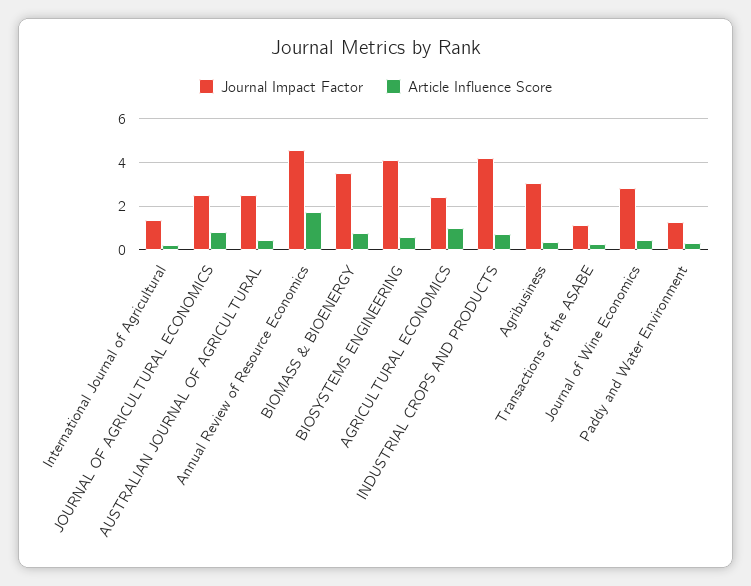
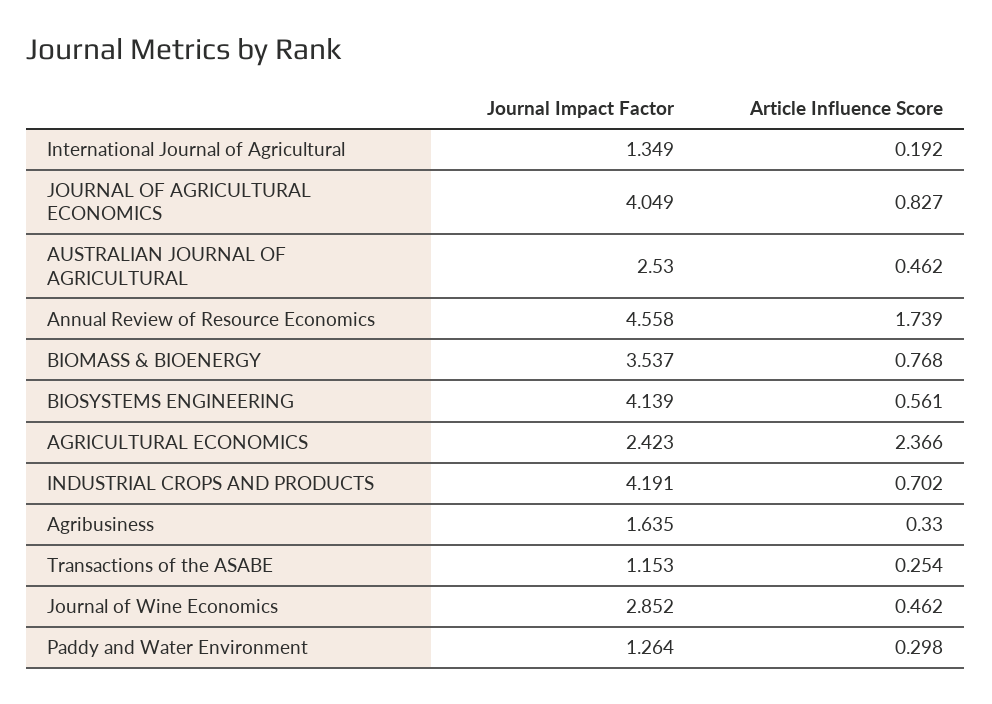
  {
    "Journal Impact Factor": {
      "International Journal of Agricultural": 1.349,
-     "JOURNAL OF AGRICULTURAL ECONOMICS": 2.5,
+     "JOURNAL OF AGRICULTURAL ECONOMICS": 4.049,
      "AUSTRALIAN JOURNAL OF AGRICULTURAL": 2.53,
      "Annual Review of Resource Economics": 4.558,
      "BIOMASS & BIOENERGY": 3.537,
      "BIOSYSTEMS ENGINEERING": 4.139,
      "AGRICULTURAL ECONOMICS": 2.423,
      "INDUSTRIAL CROPS AND PRODUCTS": 4.191,
-     "Agribusiness": 3,
+     "Agribusiness": 1.635,
      "Transactions of the ASABE": 1.153,
      "Journal of Wine Economics": 2.852,
      "Paddy and Water Environment": 1.264
    },
    "Article Influence Score": {
      "International Journal of Agricultural": 0.192,
      "JOURNAL OF AGRICULTURAL ECONOMICS": 0.827,
      "AUSTRALIAN JOURNAL OF AGRICULTURAL": 0.462,
      "Annual Review of Resource Economics": 1.739,
      "BIOMASS & BIOENERGY": 0.768,
      "BIOSYSTEMS ENGINEERING": 0.561,
-     "AGRICULTURAL ECONOMICS": 1,
+     "AGRICULTURAL ECONOMICS": 2.366,
      "INDUSTRIAL CROPS AND PRODUCTS": 0.702,
      "Agribusiness": 0.33,
      "Transactions of the ASABE": 0.254,
      "Journal of Wine Economics": 0.462,
      "Paddy and Water Environment": 0.298
    }
  }

